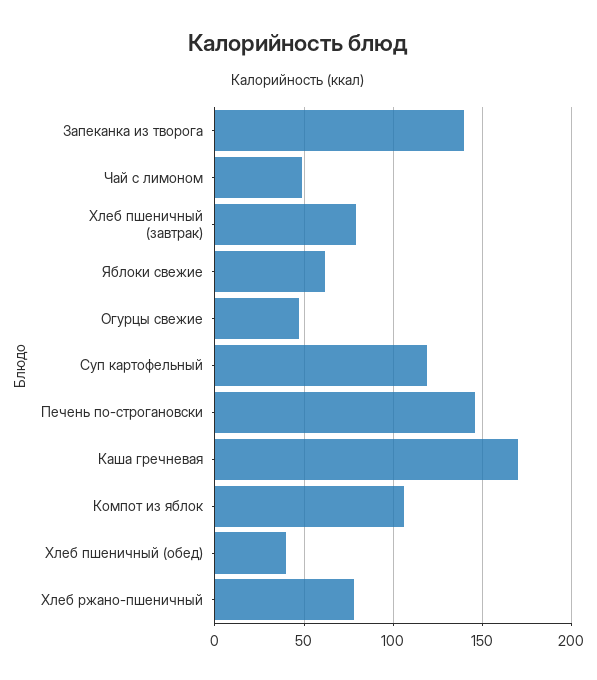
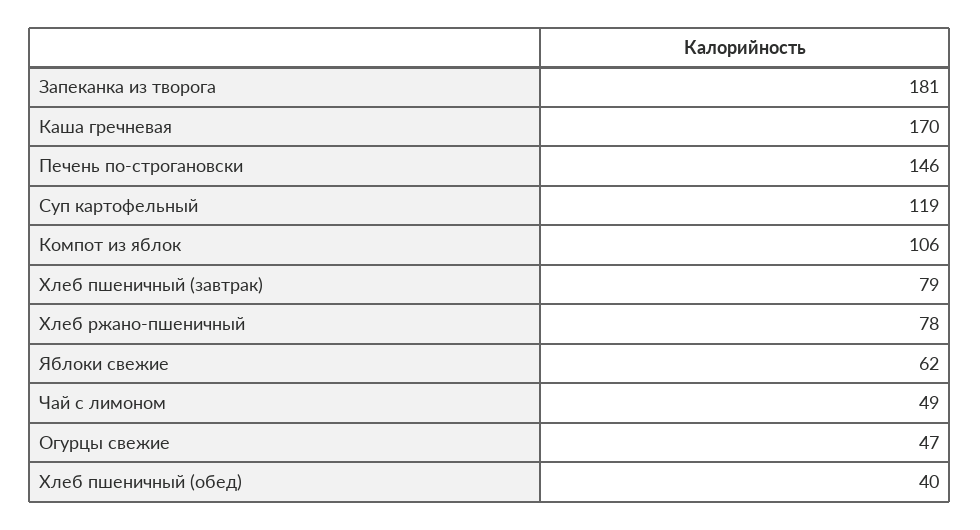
  {
-   "Запеканка из творога": 140,
+   "Запеканка из творога": 181,
    "Чай с лимоном": 49,
    "Хлеб пшеничный (завтрак)": 79,
    "Яблоки свежие": 62,
    "Огурцы свежие": 47,
    "Суп картофельный": 119,
    "Печень по-строгановски": 146,
    "Каша гречневая": 170,
    "Компот из яблок": 106,
    "Хлеб пшеничный (обед)": 40,
    "Хлеб ржано-пшеничный": 78
  }

